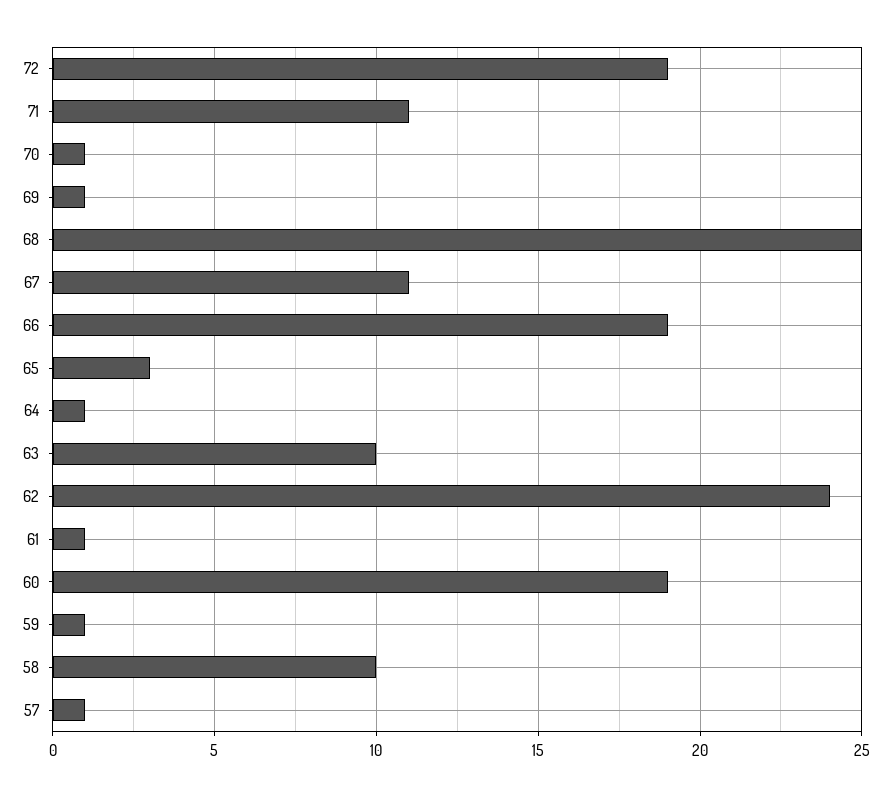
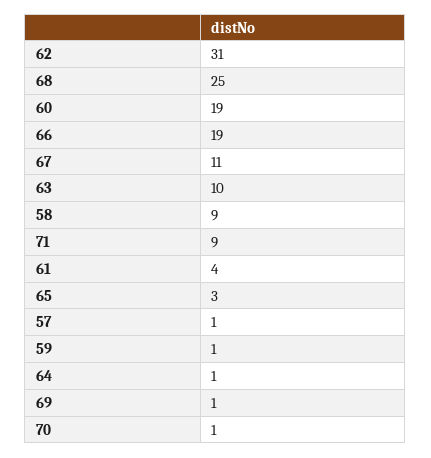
  {
-   "72": 19,
-   "71": 11,
+   "71": 9,
    "70": 1,
    "69": 1,
    "68": 25,
    "67": 11,
    "66": 19,
    "65": 3,
    "64": 1,
    "63": 10,
-   "62": 24,
+   "62": 31,
-   "61": 1,
+   "61": 4,
    "60": 19,
    "59": 1,
-   "58": 10,
+   "58": 9,
    "57": 1
  }

